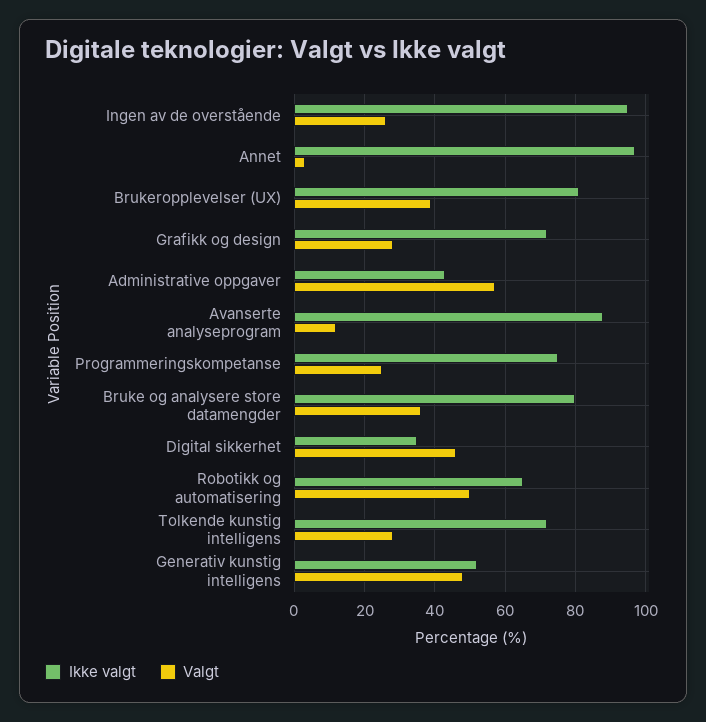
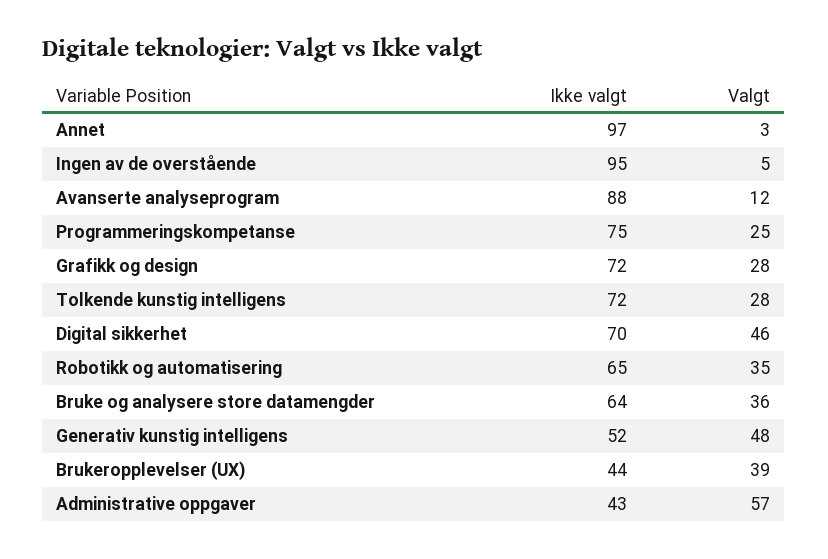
  {
    "Ikke valgt": {
      "Ingen av de overstående": 95,
      "Annet": 97,
-     "Brukeropplevelser (UX)": 80,
+     "Brukeropplevelser (UX)": 44,
      "Grafikk og design": 72,
      "Administrative oppgaver": 43,
      "Avanserte analyseprogram": 88,
      "Programmeringskompetanse": 75,
-     "Bruke og analysere store datamengder": 80,
+     "Bruke og analysere store datamengder": 64,
-     "Digital sikkerhet": 35,
+     "Digital sikkerhet": 70,
      "Robotikk og automatisering": 65,
      "Tolkende kunstig intelligens": 72,
      "Generativ kunstig intelligens": 52
    },
    "Valgt": {
-     "Ingen av de overstående": 25,
+     "Ingen av de overstående": 5,
      "Annet": 3,
      "Brukeropplevelser (UX)": 39,
      "Grafikk og design": 28,
      "Administrative oppgaver": 57,
      "Avanserte analyseprogram": 12,
      "Programmeringskompetanse": 25,
      "Bruke og analysere store datamengder": 36,
      "Digital sikkerhet": 46,
-     "Robotikk og automatisering": 50,
+     "Robotikk og automatisering": 35,
      "Tolkende kunstig intelligens": 28,
      "Generativ kunstig intelligens": 48
    }
  }

